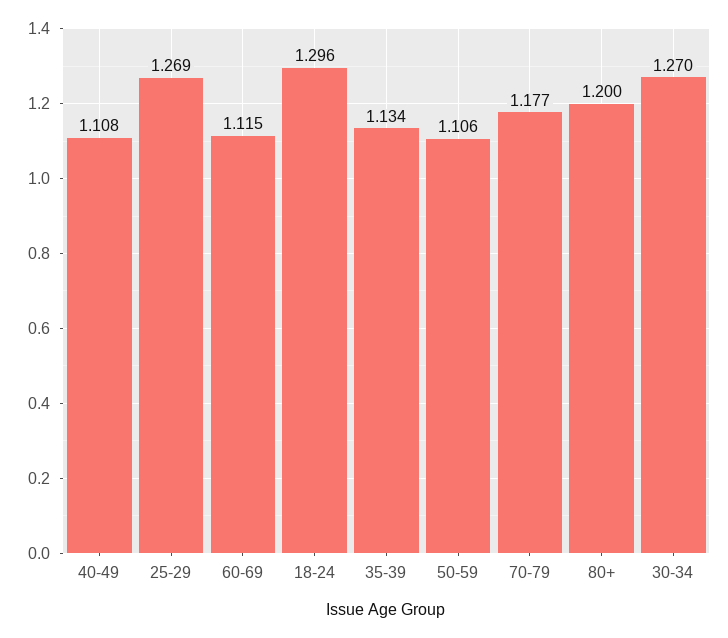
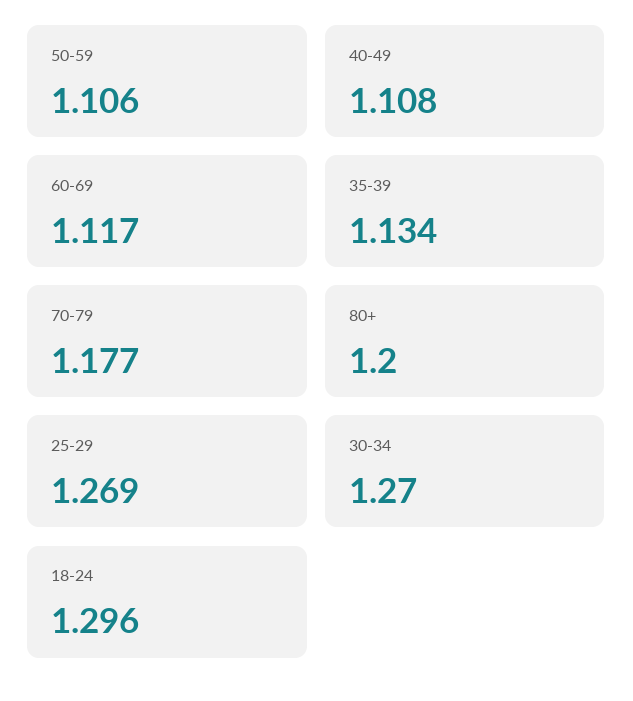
  {
    "40-49": 1.108,
    "25-29": 1.269,
-   "60-69": 1.115,
+   "60-69": 1.117,
    "18-24": 1.296,
    "35-39": 1.134,
    "50-59": 1.106,
    "70-79": 1.177,
    "80+": 1.2,
    "30-34": 1.27
  }

